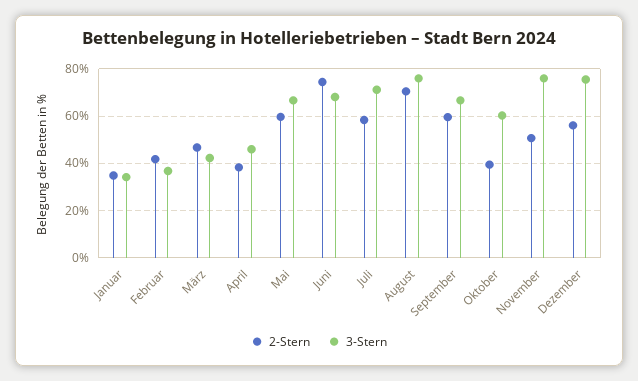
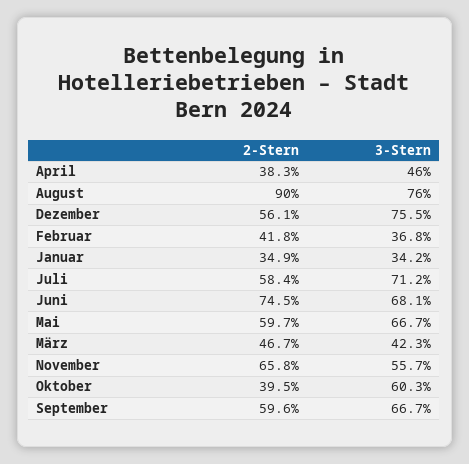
  {
    "2-Stern": {
      "Januar": 34.9,
      "Februar": 41.8,
      "März": 46.7,
      "April": 38.3,
      "Mai": 59.7,
      "Juni": 74.5,
      "Juli": 58.4,
-     "August": 70,
+     "August": 90,
      "September": 59.6,
      "Oktober": 39.5,
-     "November": 50,
+     "November": 65.8,
      "Dezember": 56.1
    },
    "3-Stern": {
      "Januar": 34.2,
      "Februar": 36.8,
      "März": 42.3,
      "April": 46,
      "Mai": 66.7,
      "Juni": 68.1,
      "Juli": 71.2,
      "August": 76,
      "September": 66.7,
      "Oktober": 60.3,
-     "November": 75,
+     "November": 55.7,
      "Dezember": 75.5
    }
  }

